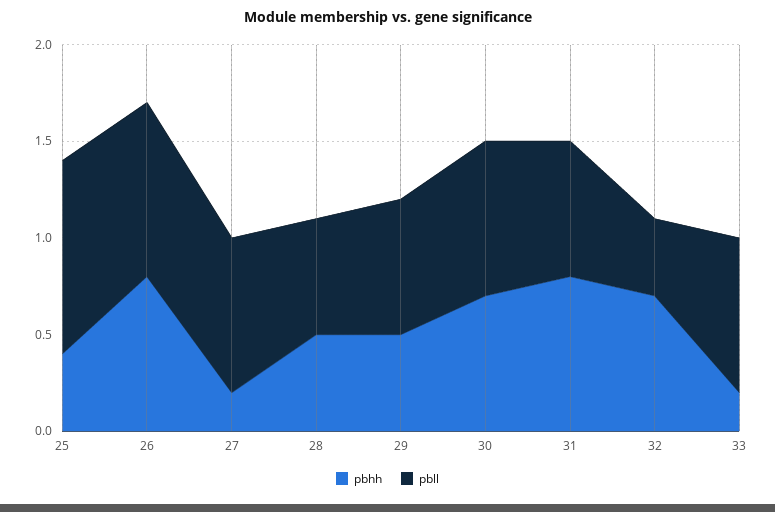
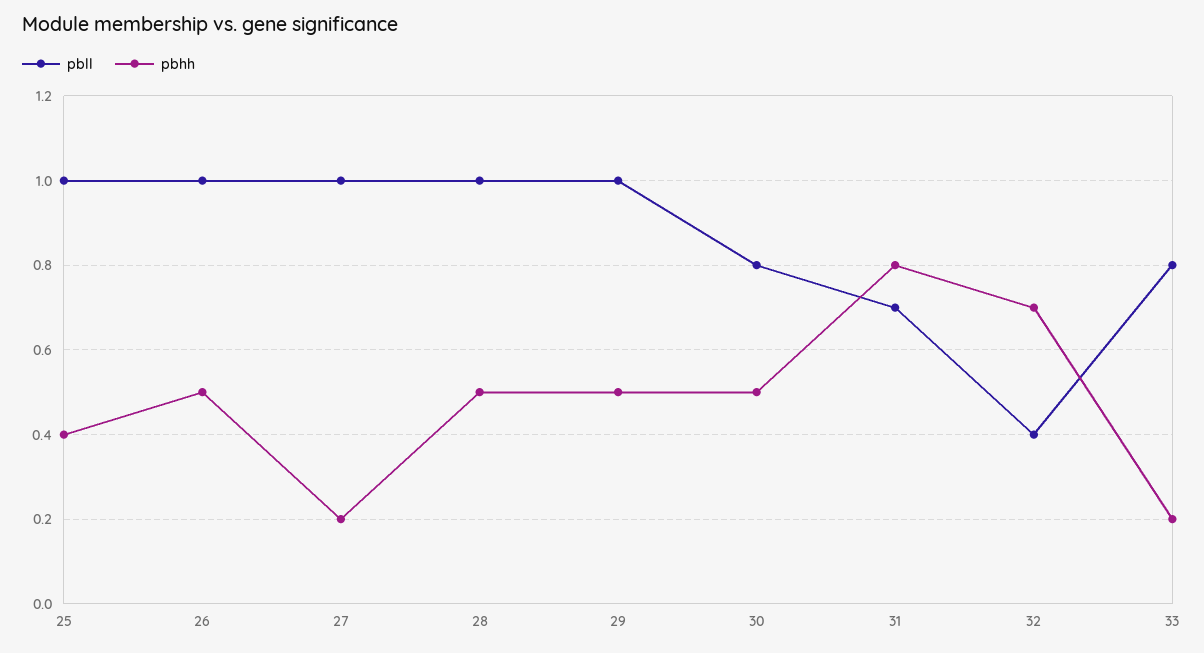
  {
    "pbhh": {
      "25": 0.4,
-     "26": 0.8,
+     "26": 0.5,
      "27": 0.2,
      "28": 0.5,
      "29": 0.5,
-     "30": 0.7,
+     "30": 0.5,
      "31": 0.8,
      "32": 0.7,
      "33": 0.2
    },
    "pbll": {
      "25": 1,
-     "26": 0.9,
+     "26": 1,
-     "27": 0.8,
+     "27": 1,
-     "28": 0.6,
+     "28": 1,
-     "29": 0.7,
+     "29": 1,
      "30": 0.8,
      "31": 0.7,
      "32": 0.4,
      "33": 0.8
    }
  }

